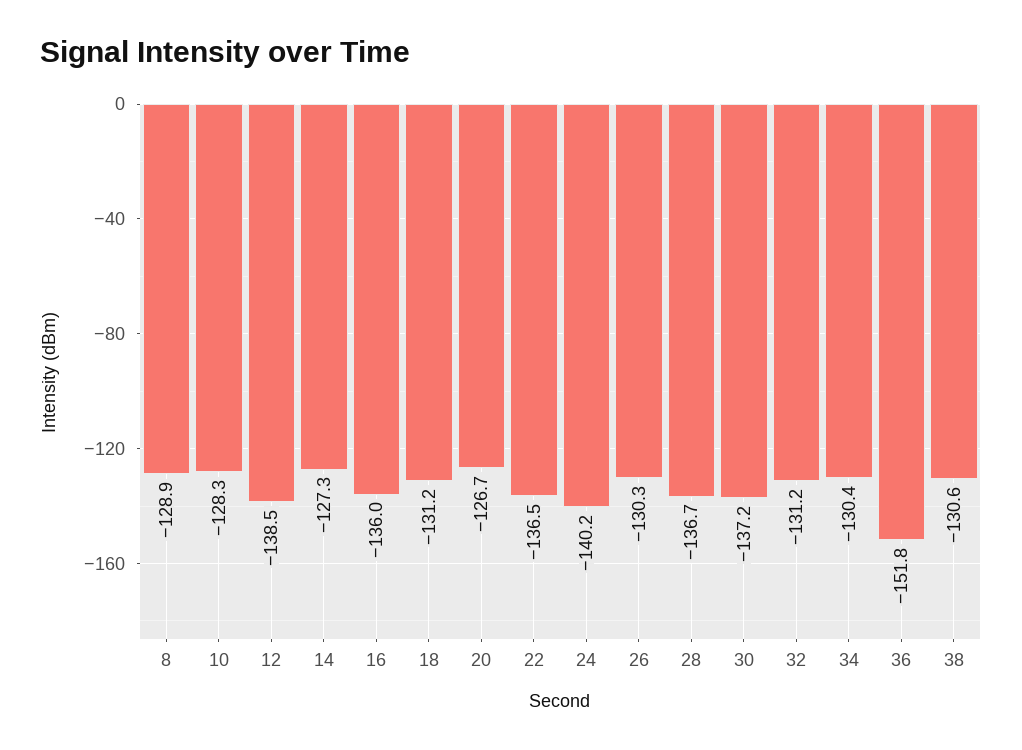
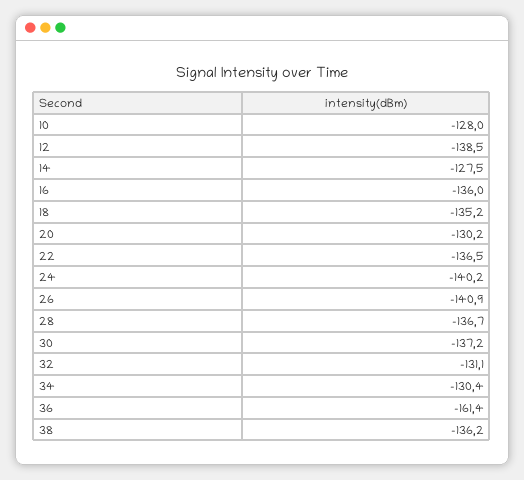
  {
-   "8": -128.9,
-   "10": -128.3,
+   "10": -128,
    "12": -138.5,
-   "14": -127.3,
+   "14": -127.5,
    "16": -136,
-   "18": -131.2,
+   "18": -135.2,
-   "20": -126.7,
+   "20": -130.2,
    "22": -136.5,
    "24": -140.2,
-   "26": -130.3,
+   "26": -140.9,
    "28": -136.7,
    "30": -137.2,
-   "32": -131.2,
+   "32": -131.1,
    "34": -130.4,
-   "36": -151.8,
+   "36": -161.4,
-   "38": -130.6
+   "38": -136.2
  }

